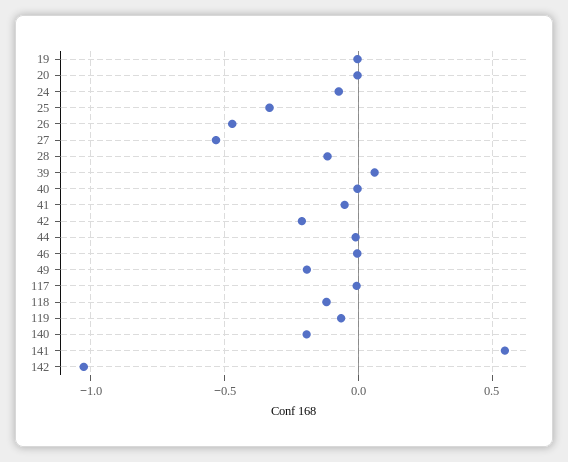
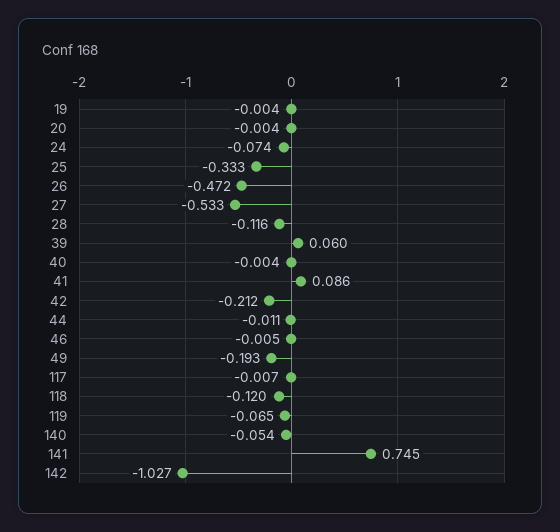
  {
    "19": -0.004,
    "20": -0.004,
    "24": -0.074,
    "25": -0.333,
    "26": -0.472,
    "27": -0.533,
    "28": -0.116,
    "39": 0.06,
    "40": -0.004,
-   "41": -0.05,
+   "41": 0.086,
    "42": -0.212,
    "44": -0.011,
    "46": -0.005,
    "49": -0.193,
    "117": -0.007,
    "118": -0.12,
    "119": -0.065,
-   "140": -0.2,
+   "140": -0.054,
-   "141": 0.55,
+   "141": 0.745,
    "142": -1.027
  }

